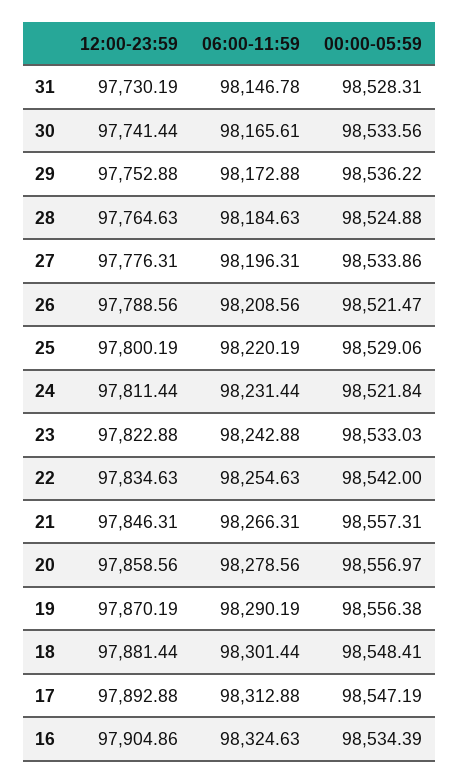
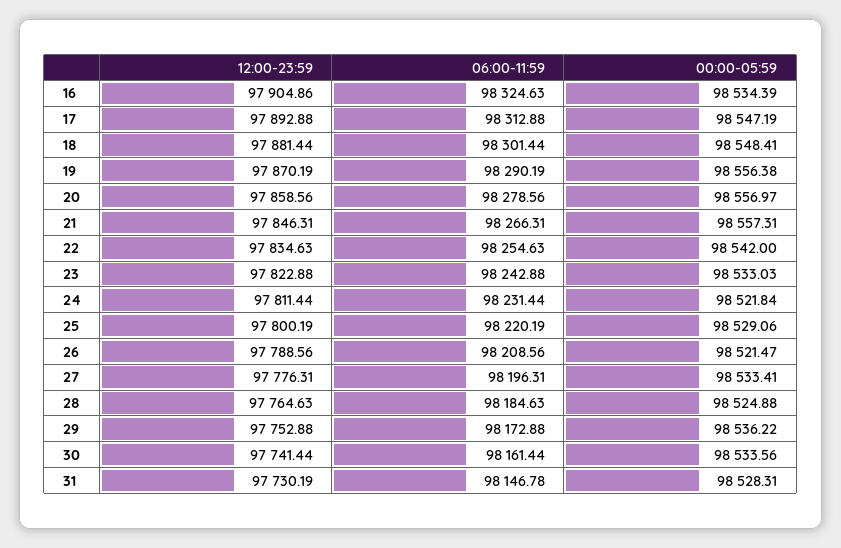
  {
    "12:00-23:59": {
      "31": 97730.19,
      "30": 97741.44,
      "29": 97752.88,
      "28": 97764.63,
      "27": 97776.31,
      "26": 97788.56,
      "25": 97800.19,
      "24": 97811.44,
      "23": 97822.88,
      "22": 97834.63,
      "21": 97846.31,
      "20": 97858.56,
      "19": 97870.19,
      "18": 97881.44,
      "17": 97892.88,
      "16": 97904.86
    },
    "06:00-11:59": {
      "31": 98146.78,
-     "30": 98165.61,
+     "30": 98161.44,
      "29": 98172.88,
      "28": 98184.63,
      "27": 98196.31,
      "26": 98208.56,
      "25": 98220.19,
      "24": 98231.44,
      "23": 98242.88,
      "22": 98254.63,
      "21": 98266.31,
      "20": 98278.56,
      "19": 98290.19,
      "18": 98301.44,
      "17": 98312.88,
      "16": 98324.63
    },
    "00:00-05:59": {
      "31": 98528.31,
      "30": 98533.56,
      "29": 98536.22,
      "28": 98524.88,
-     "27": 98533.86,
+     "27": 98533.41,
      "26": 98521.47,
      "25": 98529.06,
      "24": 98521.84,
      "23": 98533.03,
      "22": 98542,
      "21": 98557.31,
      "20": 98556.97,
      "19": 98556.38,
      "18": 98548.41,
      "17": 98547.19,
      "16": 98534.39
    }
  }

